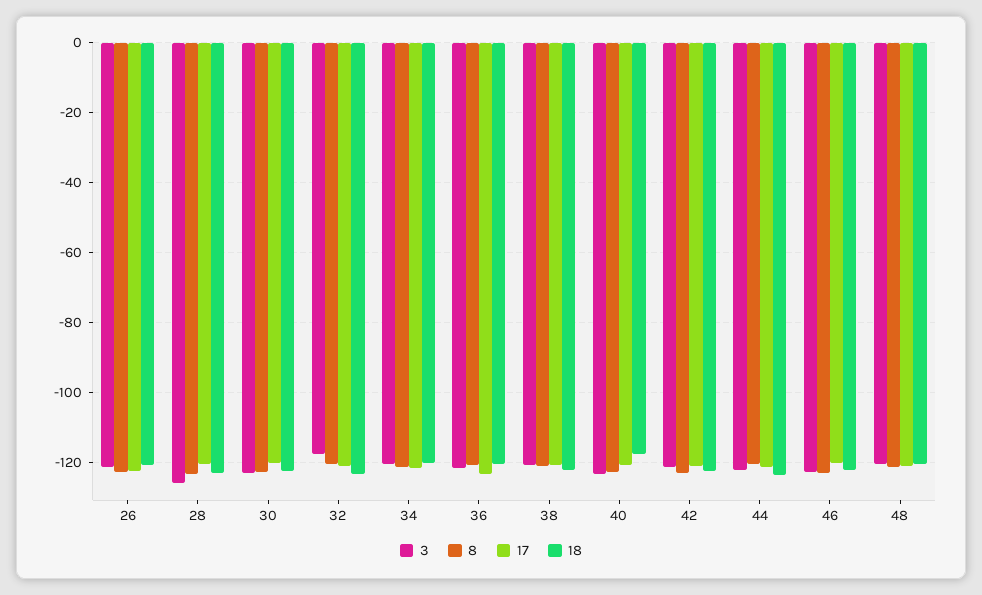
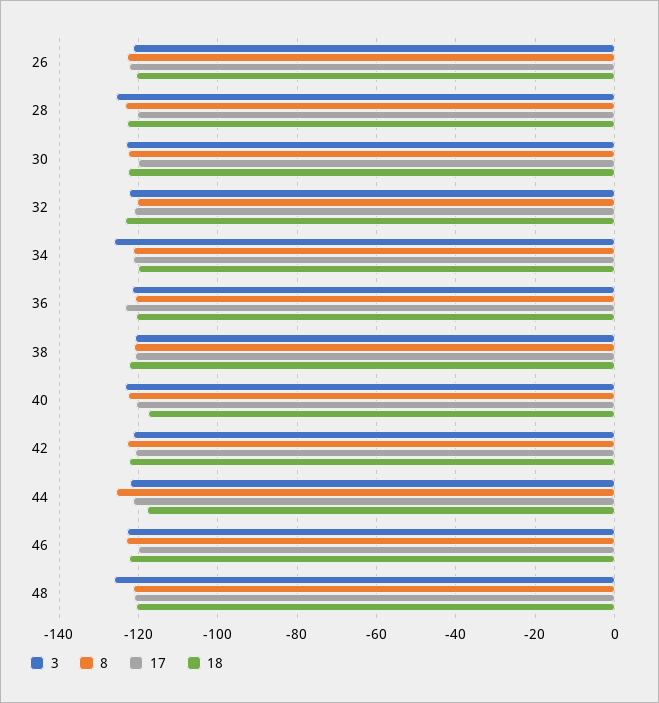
  {
    "3": {
      "26": -122,
      "28": -126,
      "30": -124,
-     "32": -118,
+     "32": -122,
-     "34": -120,
+     "34": -126,
      "36": -122,
      "38": -120,
      "40": -124,
      "42": -122,
      "44": -122,
      "46": -122,
-     "48": -120
+     "48": -126
    },
    "8": {
      "26": -122,
      "28": -124,
      "30": -122,
      "32": -120,
      "34": -122,
      "36": -120,
      "38": -122,
      "40": -122,
      "42": -124,
-     "44": -120,
+     "44": -126,
      "46": -124,
      "48": -122
    },
    "17": {
      "26": -122,
      "28": -120,
      "30": -120,
      "32": -122,
      "34": -122,
      "36": -124,
      "38": -120,
      "40": -120,
      "42": -122,
      "44": -122,
      "46": -120,
      "48": -122
    },
    "18": {
      "26": -120,
      "28": -124,
      "30": -122,
      "32": -124,
      "34": -120,
      "36": -120,
      "38": -122,
      "40": -118,
      "42": -122,
-     "44": -124,
+     "44": -118,
      "46": -122,
      "48": -120
    }
  }

